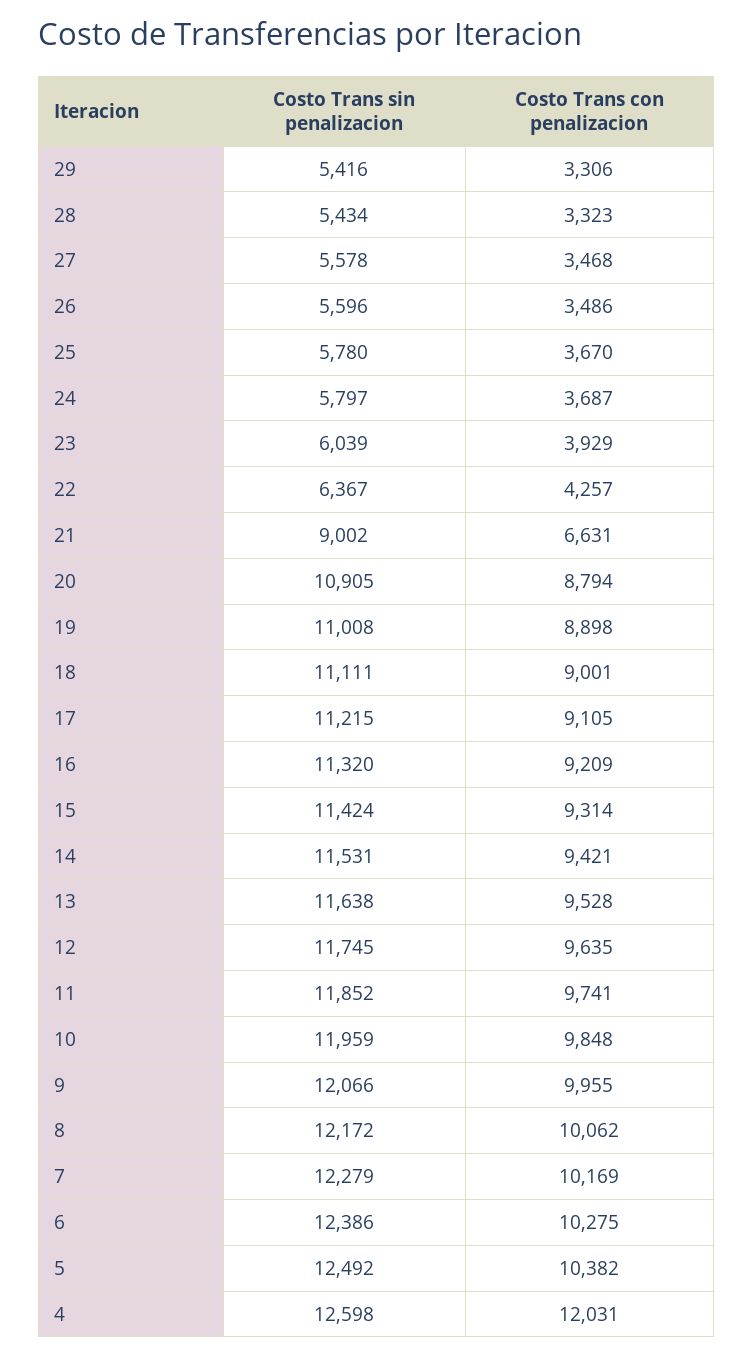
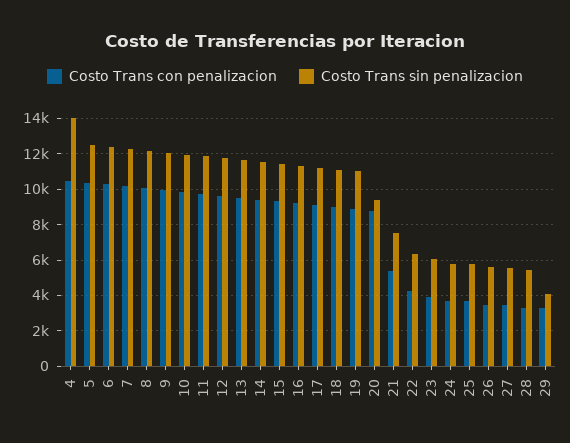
  {
    "Costo Trans sin penalizacion": {
-     "29": 5416,
+     "29": 4000,
      "28": 5434,
      "27": 5578,
      "26": 5596,
      "25": 5780,
      "24": 5797,
      "23": 6039,
      "22": 6367,
-     "21": 9002,
+     "21": 7500,
-     "20": 10905,
+     "20": 9500,
      "19": 11008,
      "18": 11111,
      "17": 11215,
      "16": 11320,
      "15": 11424,
      "14": 11531,
      "13": 11638,
      "12": 11745,
      "11": 11852,
      "10": 11959,
      "9": 12066,
      "8": 12172,
      "7": 12279,
      "6": 12386,
      "5": 12492,
-     "4": 12598
+     "4": 14000
    },
    "Costo Trans con penalizacion": {
      "29": 3306,
      "28": 3323,
      "27": 3468,
      "26": 3486,
      "25": 3670,
      "24": 3687,
      "23": 3929,
      "22": 4257,
-     "21": 6631,
+     "21": 5500,
      "20": 8794,
      "19": 8898,
      "18": 9001,
      "17": 9105,
      "16": 9209,
      "15": 9314,
      "14": 9421,
      "13": 9528,
      "12": 9635,
      "11": 9741,
      "10": 9848,
      "9": 9955,
      "8": 10062,
      "7": 10169,
      "6": 10275,
      "5": 10382,
-     "4": 12031
+     "4": 10500
    }
  }

